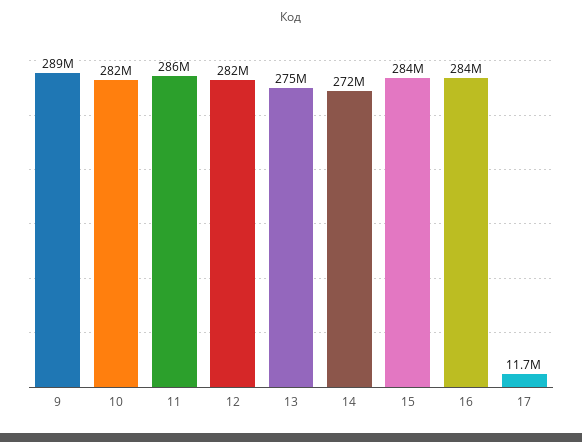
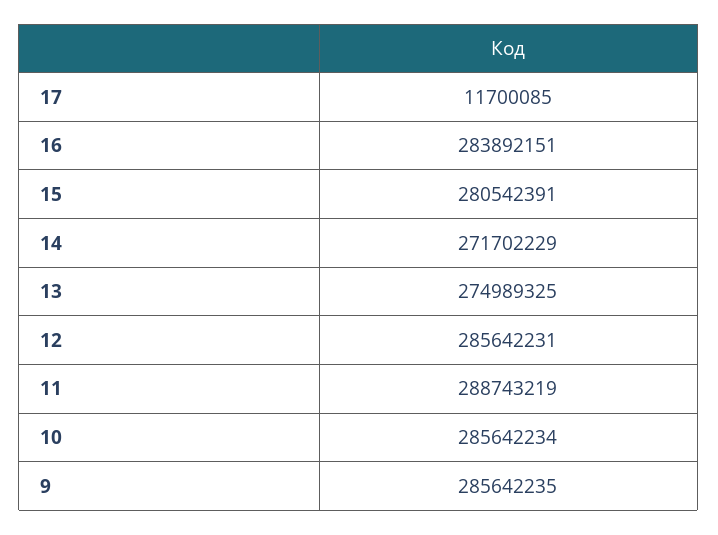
  {
-   "9": 289000000,
+   "9": 285642235,
-   "10": 282000000,
+   "10": 285642234,
-   "11": 286000000,
+   "11": 288743219,
-   "12": 282000000,
+   "12": 285642231,
    "13": 274989325,
    "14": 271702229,
-   "15": 284000000,
+   "15": 280542391,
    "16": 283892151,
    "17": 11700085
  }

